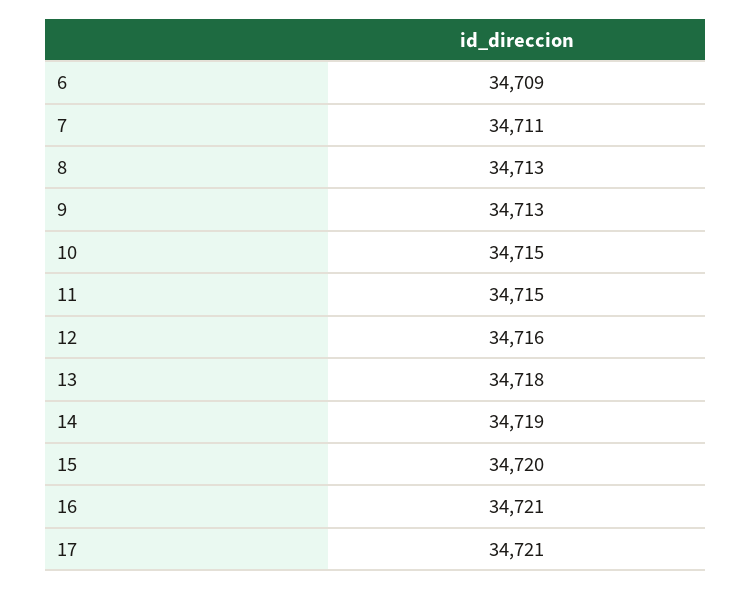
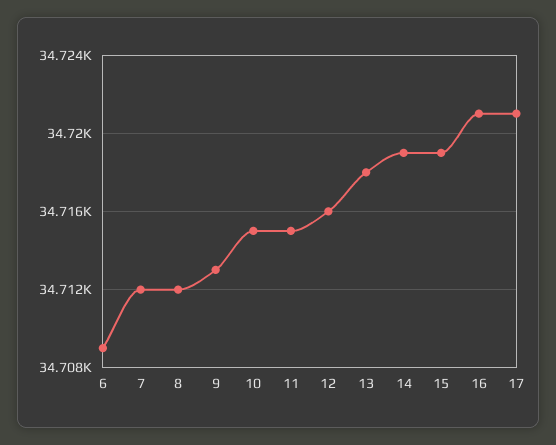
  {
    "6": 34709,
-   "7": 34711,
+   "7": 34712,
-   "8": 34713,
+   "8": 34712,
    "9": 34713,
    "10": 34715,
    "11": 34715,
    "12": 34716,
    "13": 34718,
    "14": 34719,
-   "15": 34720,
+   "15": 34719,
    "16": 34721,
    "17": 34721
  }

